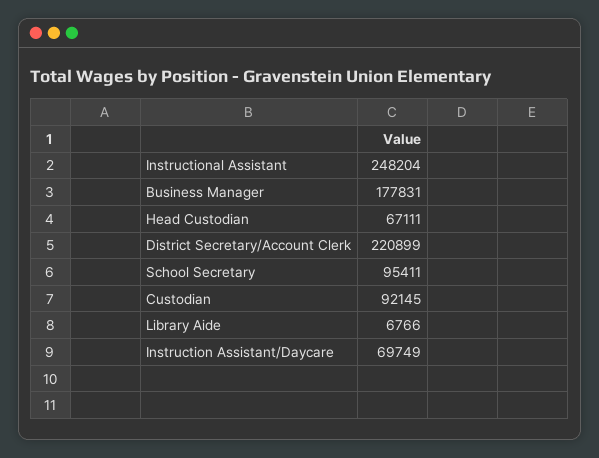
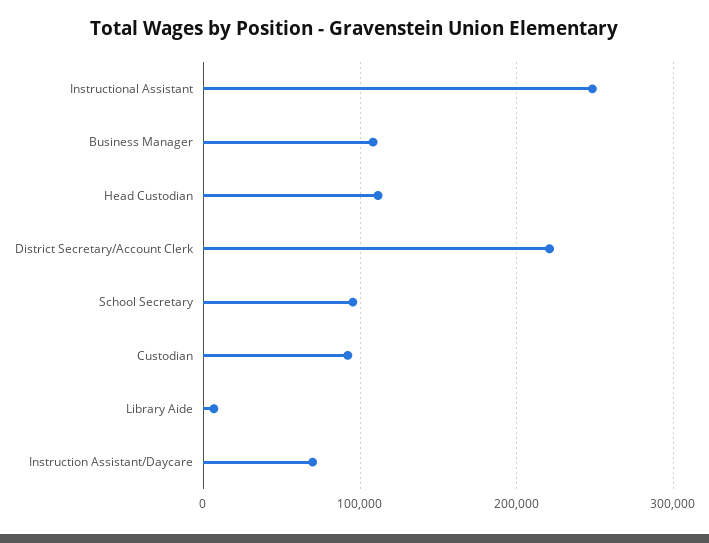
  {
    "Instructional Assistant": 248204,
-   "Business Manager": 177831,
+   "Business Manager": 110000,
-   "Head Custodian": 67111,
+   "Head Custodian": 110000,
    "District Secretary/Account Clerk": 220899,
    "School Secretary": 95411,
    "Custodian": 92145,
    "Library Aide": 6766,
    "Instruction Assistant/Daycare": 69749
  }

